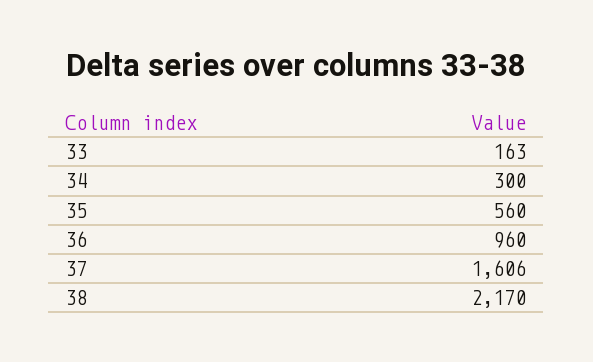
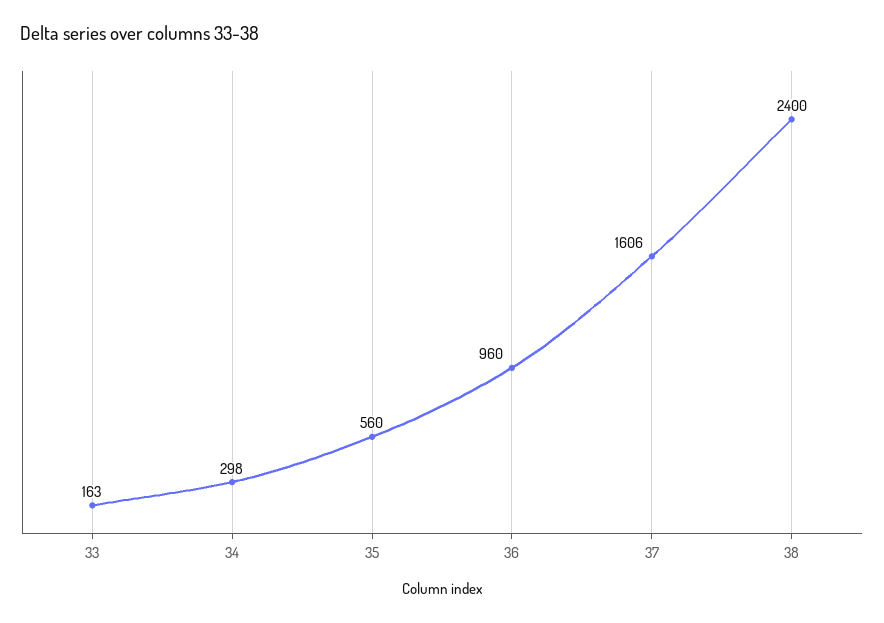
  {
    "33": 163,
-   "34": 300,
+   "34": 298,
    "35": 560,
    "36": 960,
    "37": 1606,
-   "38": 2170
+   "38": 2400
  }

